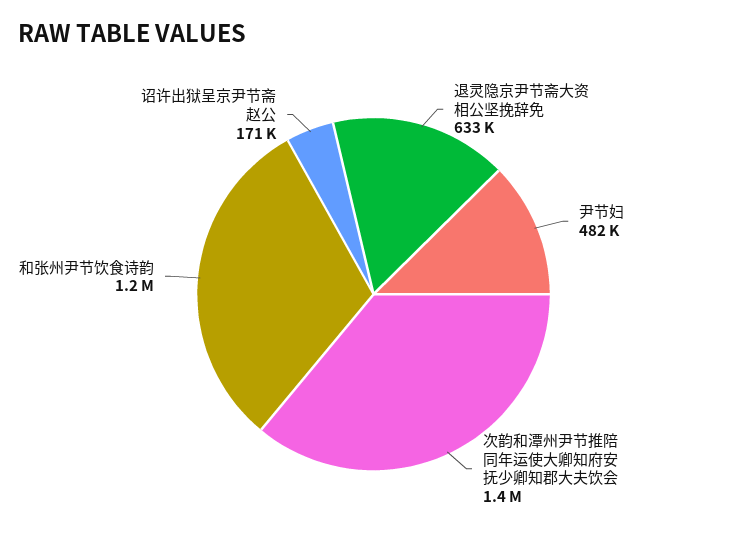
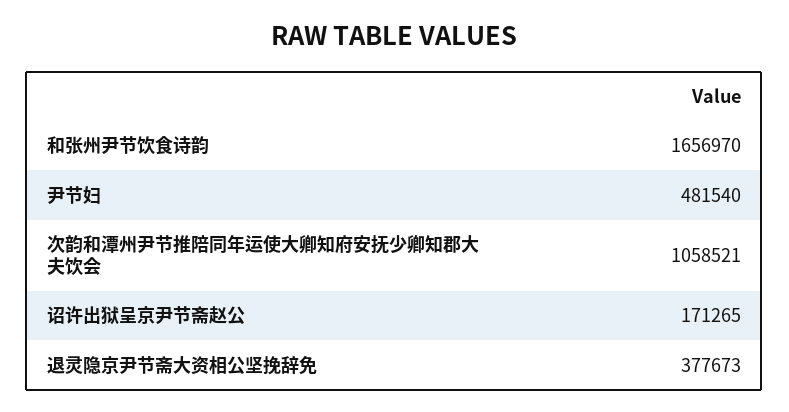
  {
-   "退灵隐京尹节斋大资相公坚挽辞免": 633000,
+   "退灵隐京尹节斋大资相公坚挽辞免": 377673,
    "尹节妇": 481540,
-   "次韵和潭州尹节推陪同年运使大卿知府安抚少卿知郡大夫饮会": 1400000,
+   "次韵和潭州尹节推陪同年运使大卿知府安抚少卿知郡大夫饮会": 1058521,
-   "和张州尹节饮食诗韵": 1200000,
+   "和张州尹节饮食诗韵": 1656970,
    "诏许出狱呈京尹节斋赵公": 171265
  }

